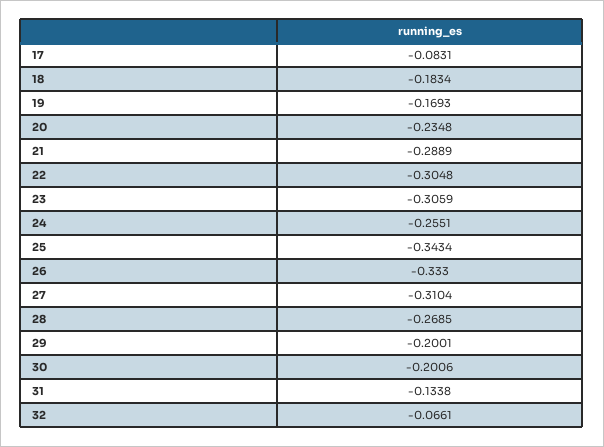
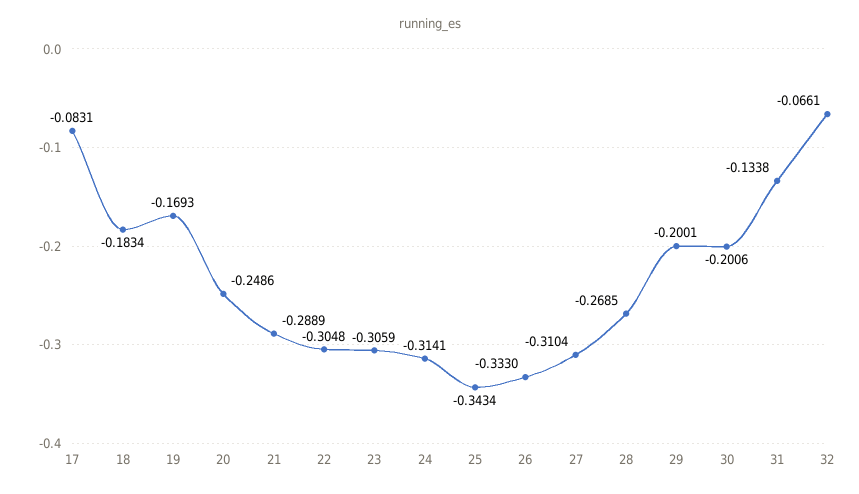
  {
    "17": -0.0831,
    "18": -0.1834,
    "19": -0.1693,
-   "20": -0.2348,
+   "20": -0.2486,
    "21": -0.2889,
    "22": -0.3048,
    "23": -0.3059,
-   "24": -0.2551,
+   "24": -0.3141,
    "25": -0.3434,
    "26": -0.333,
    "27": -0.3104,
    "28": -0.2685,
    "29": -0.2001,
    "30": -0.2006,
    "31": -0.1338,
    "32": -0.0661
  }

